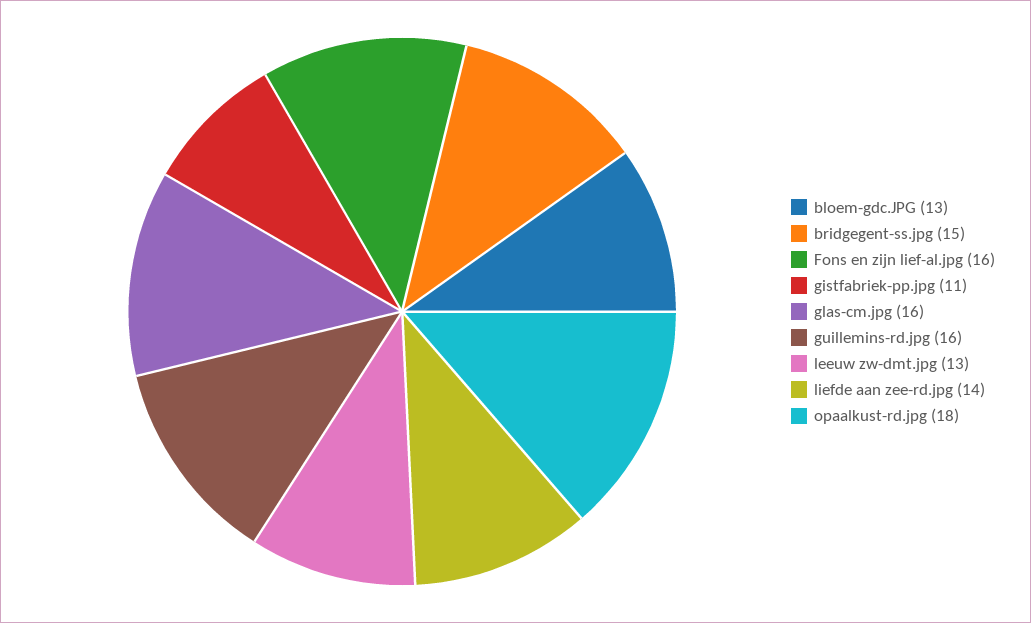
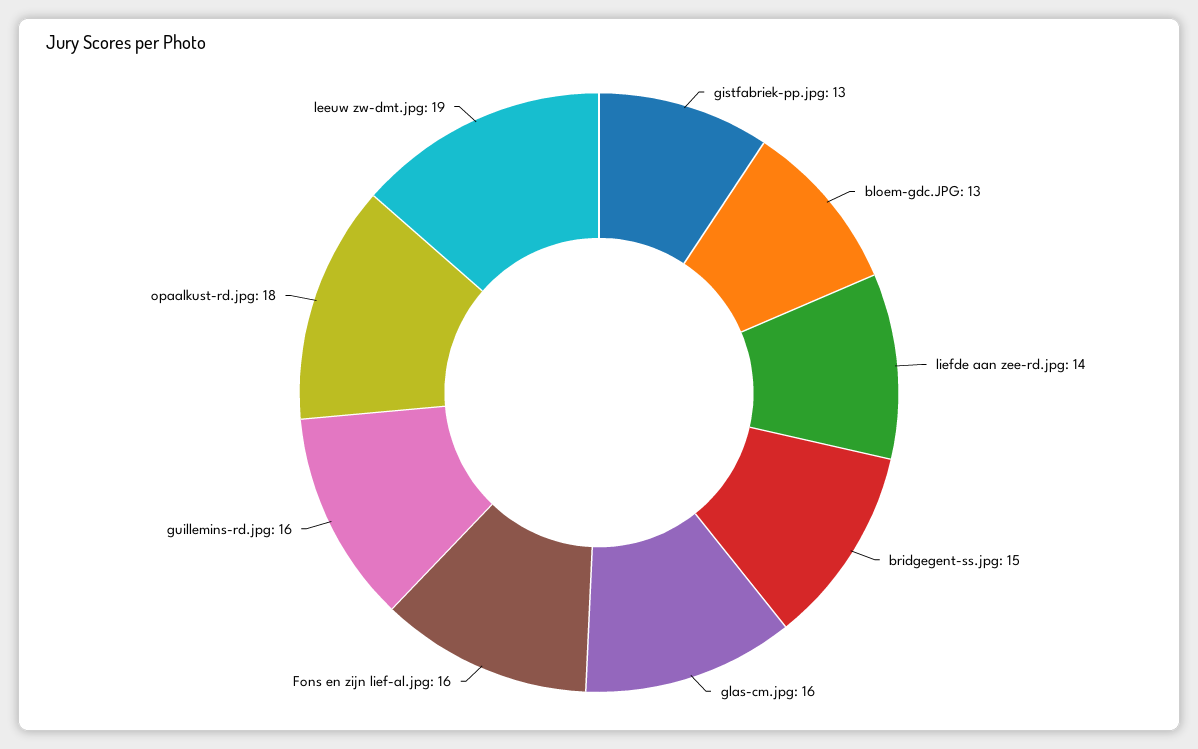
  {
    "bloem-gdc.JPG": 13,
    "bridgegent-ss.jpg": 15,
    "Fons en zijn lief-al.jpg": 16,
-   "gistfabriek-pp.jpg": 11,
+   "gistfabriek-pp.jpg": 13,
    "glas-cm.jpg": 16,
    "guillemins-rd.jpg": 16,
-   "leeuw zw-dmt.jpg": 13,
+   "leeuw zw-dmt.jpg": 19,
    "liefde aan zee-rd.jpg": 14,
    "opaalkust-rd.jpg": 18
  }

